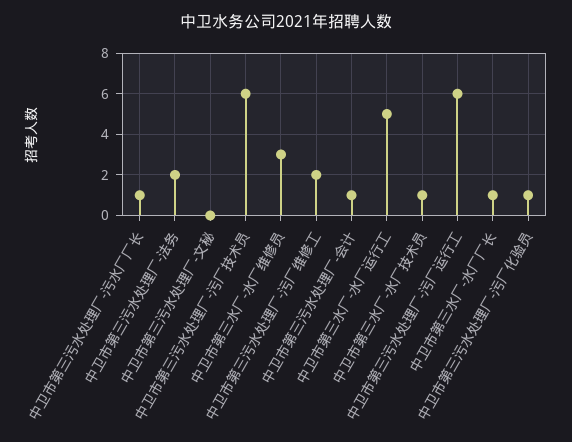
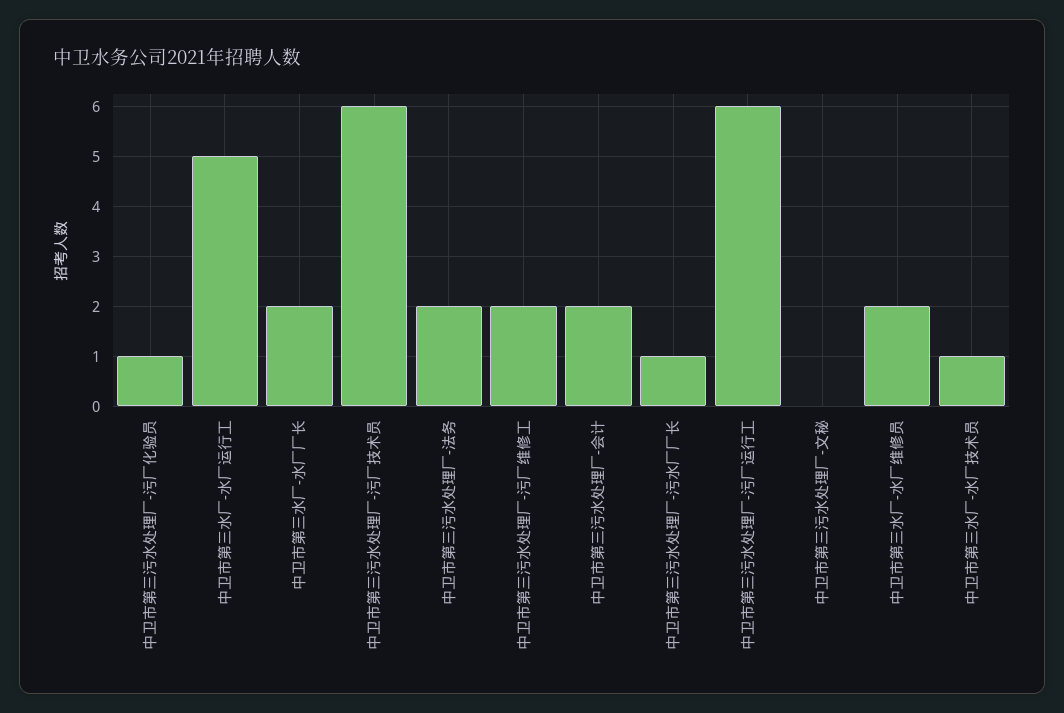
  {
    "中卫市第三污水处理厂-污水厂厂长": 1,
    "中卫市第三污水处理厂-法务": 2,
    "中卫市第三污水处理厂-文秘": 0,
    "中卫市第三污水处理厂-污厂技术员": 6,
-   "中卫市第三水厂-水厂维修员": 3,
+   "中卫市第三水厂-水厂维修员": 2,
    "中卫市第三污水处理厂-污厂维修工": 2,
-   "中卫市第三污水处理厂-会计": 1,
+   "中卫市第三污水处理厂-会计": 2,
    "中卫市第三水厂-水厂运行工": 5,
    "中卫市第三水厂-水厂技术员": 1,
    "中卫市第三污水处理厂-污厂运行工": 6,
-   "中卫市第三水厂-水厂厂长": 1,
+   "中卫市第三水厂-水厂厂长": 2,
    "中卫市第三污水处理厂-污厂化验员": 1
  }

